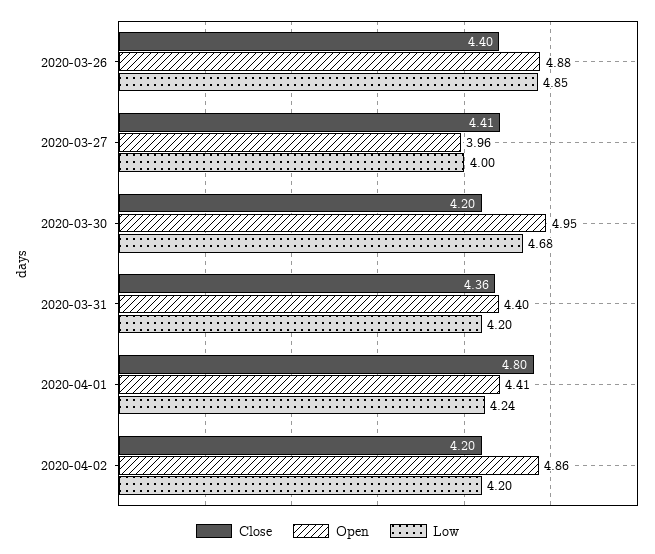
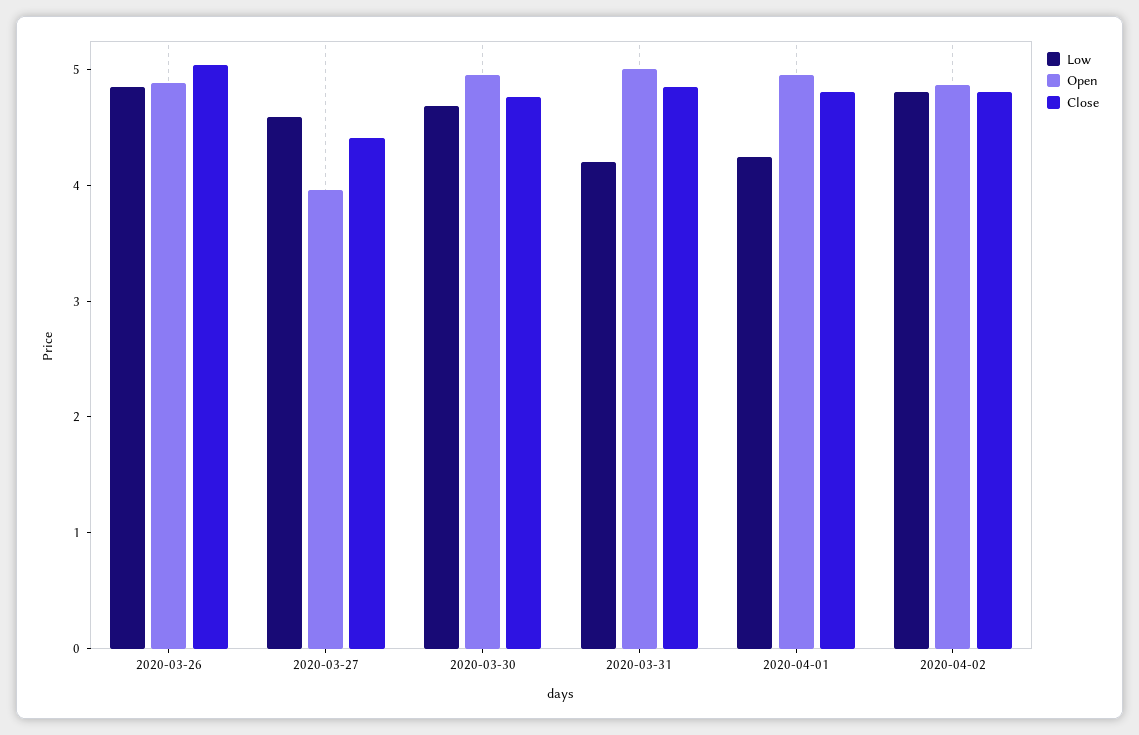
  {
    "Close": {
-     "2020-03-26": 4.4,
+     "2020-03-26": 5,
      "2020-03-27": 4.41,
-     "2020-03-30": 4.2,
+     "2020-03-30": 4.8,
-     "2020-03-31": 4.36,
+     "2020-03-31": 4.8,
      "2020-04-01": 4.8,
-     "2020-04-02": 4.2
+     "2020-04-02": 4.8
    },
    "Open": {
      "2020-03-26": 4.88,
      "2020-03-27": 3.96,
      "2020-03-30": 4.95,
-     "2020-03-31": 4.4,
+     "2020-03-31": 5,
-     "2020-04-01": 4.41,
+     "2020-04-01": 5,
      "2020-04-02": 4.86
    },
    "Low": {
      "2020-03-26": 4.85,
-     "2020-03-27": 4,
+     "2020-03-27": 4.6,
      "2020-03-30": 4.68,
      "2020-03-31": 4.2,
      "2020-04-01": 4.24,
-     "2020-04-02": 4.2
+     "2020-04-02": 4.8
    }
  }

